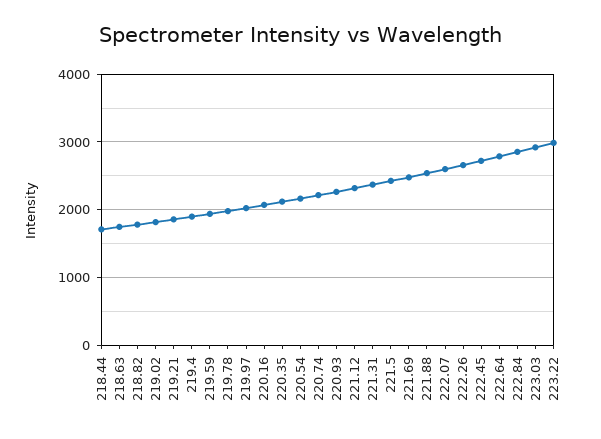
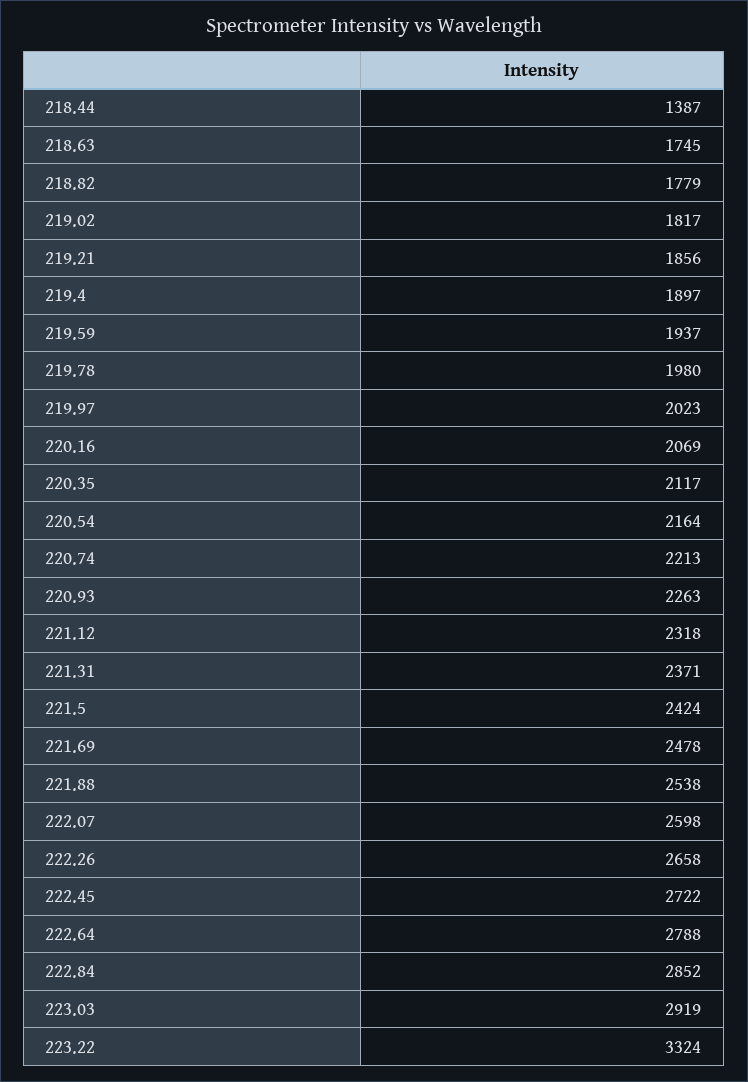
  {
-   "218.44": 1700,
+   "218.44": 1387,
    "218.63": 1745,
    "218.82": 1779,
    "219.02": 1817,
    "219.21": 1856,
    "219.4": 1897,
    "219.59": 1937,
    "219.78": 1980,
    "219.97": 2023,
    "220.16": 2069,
    "220.35": 2117,
    "220.54": 2164,
    "220.74": 2213,
    "220.93": 2263,
    "221.12": 2318,
    "221.31": 2371,
    "221.5": 2424,
    "221.69": 2478,
    "221.88": 2538,
    "222.07": 2598,
    "222.26": 2658,
    "222.45": 2722,
    "222.64": 2788,
    "222.84": 2852,
    "223.03": 2919,
-   "223.22": 3000
+   "223.22": 3324
  }

